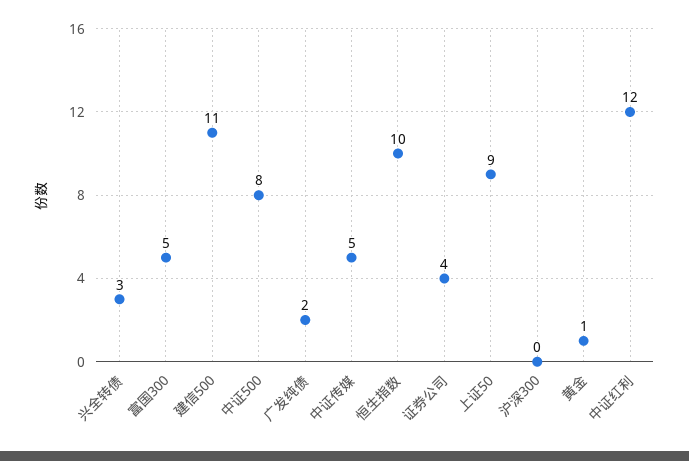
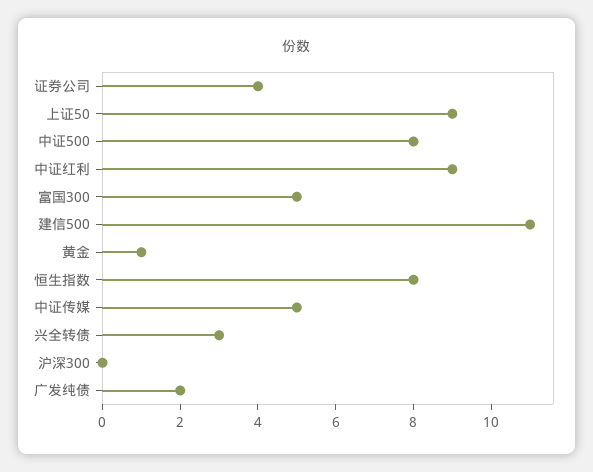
  {
    "兴全转债": 3,
    "富国300": 5,
    "建信500": 11,
    "中证500": 8,
    "广发纯债": 2,
    "中证传媒": 5,
-   "恒生指数": 10,
+   "恒生指数": 8,
    "证券公司": 4,
    "上证50": 9,
    "沪深300": 0,
    "黄金": 1,
-   "中证红利": 12
+   "中证红利": 9
  }

